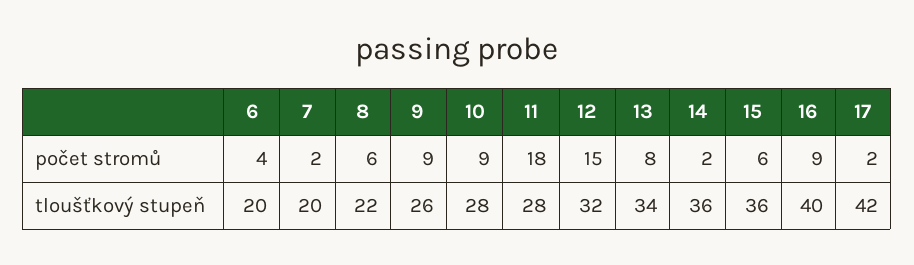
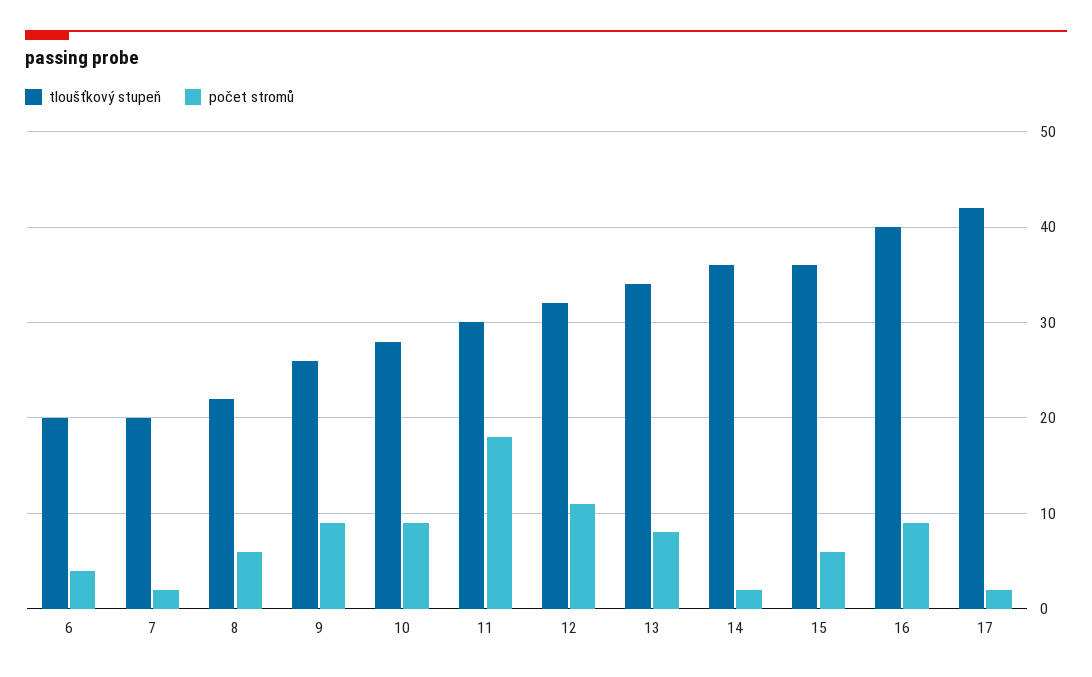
  {
    "počet stromů": {
      "6": 4,
      "7": 2,
      "8": 6,
      "9": 9,
      "10": 9,
      "11": 18,
-     "12": 15,
+     "12": 11,
      "13": 8,
      "14": 2,
      "15": 6,
      "16": 9,
      "17": 2
    },
    "tloušťkový stupeň": {
      "6": 20,
      "7": 20,
      "8": 22,
      "9": 26,
      "10": 28,
-     "11": 28,
+     "11": 30,
      "12": 32,
      "13": 34,
      "14": 36,
      "15": 36,
      "16": 40,
      "17": 42
    }
  }

